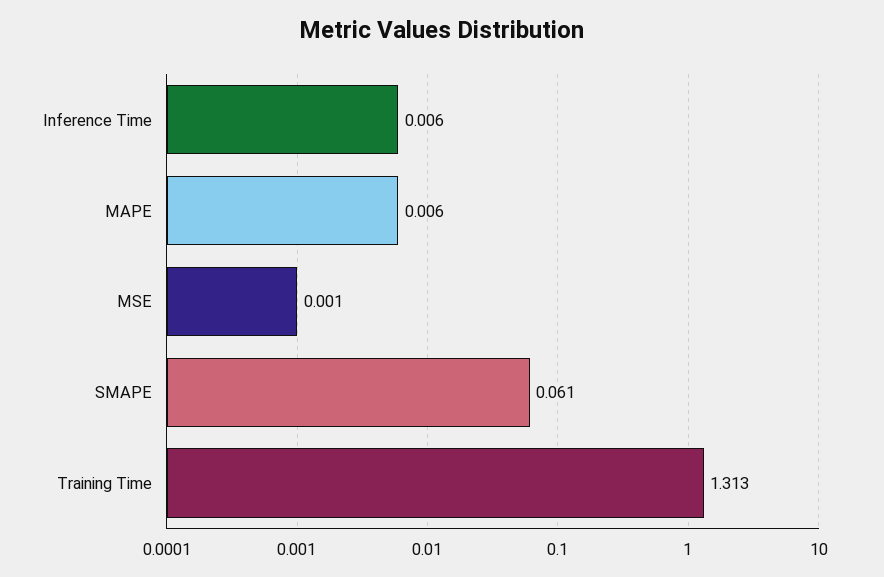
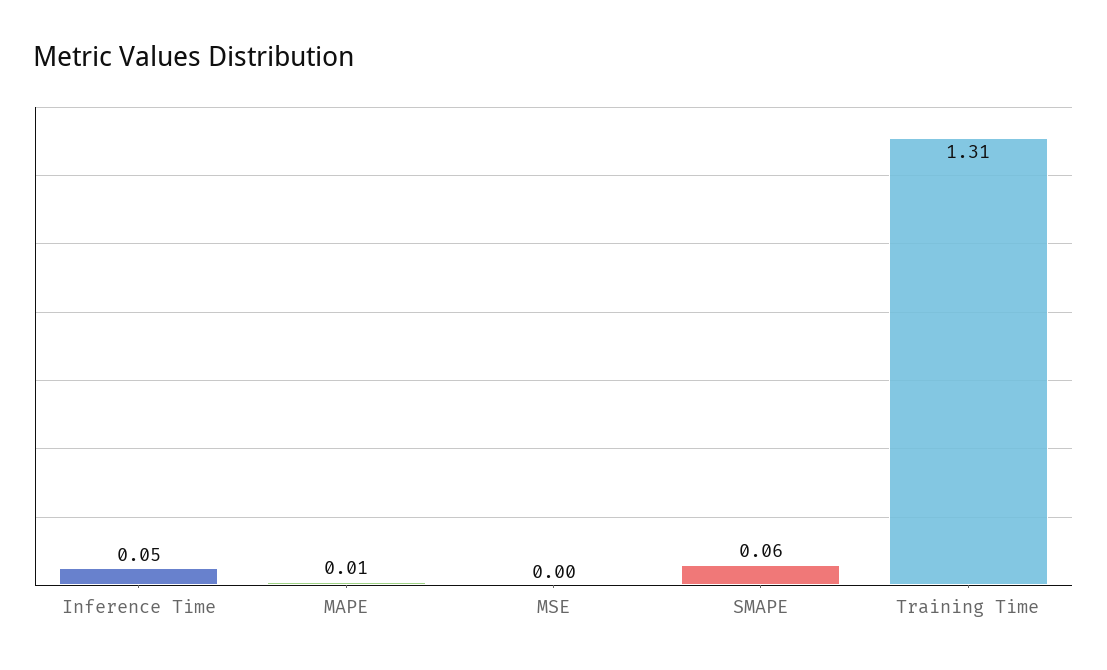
  {
-   "Inference Time": 0.006,
+   "Inference Time": 0.05,
    "MAPE": 0.006,
    "MSE": 0.001,
    "SMAPE": 0.061,
    "Training Time": 1.313
  }

